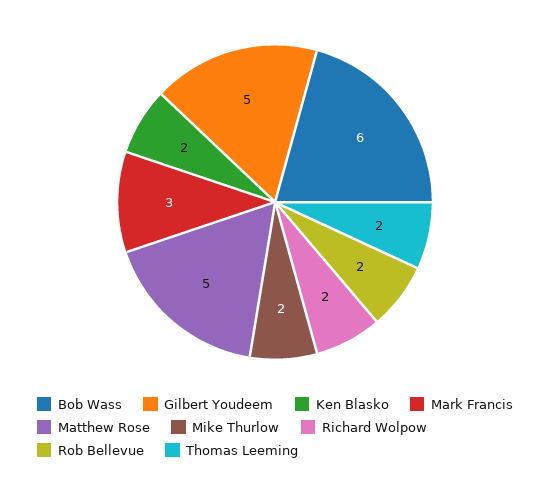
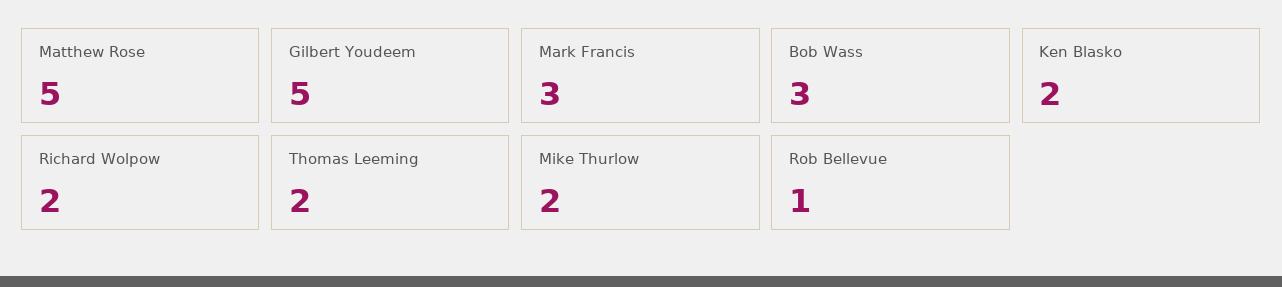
  {
-   "Bob Wass": 6,
+   "Bob Wass": 3,
    "Gilbert Youdeem": 5,
    "Ken Blasko": 2,
    "Mark Francis": 3,
    "Matthew Rose": 5,
    "Mike Thurlow": 2,
    "Richard Wolpow": 2,
-   "Rob Bellevue": 2,
+   "Rob Bellevue": 1,
    "Thomas Leeming": 2
  }

